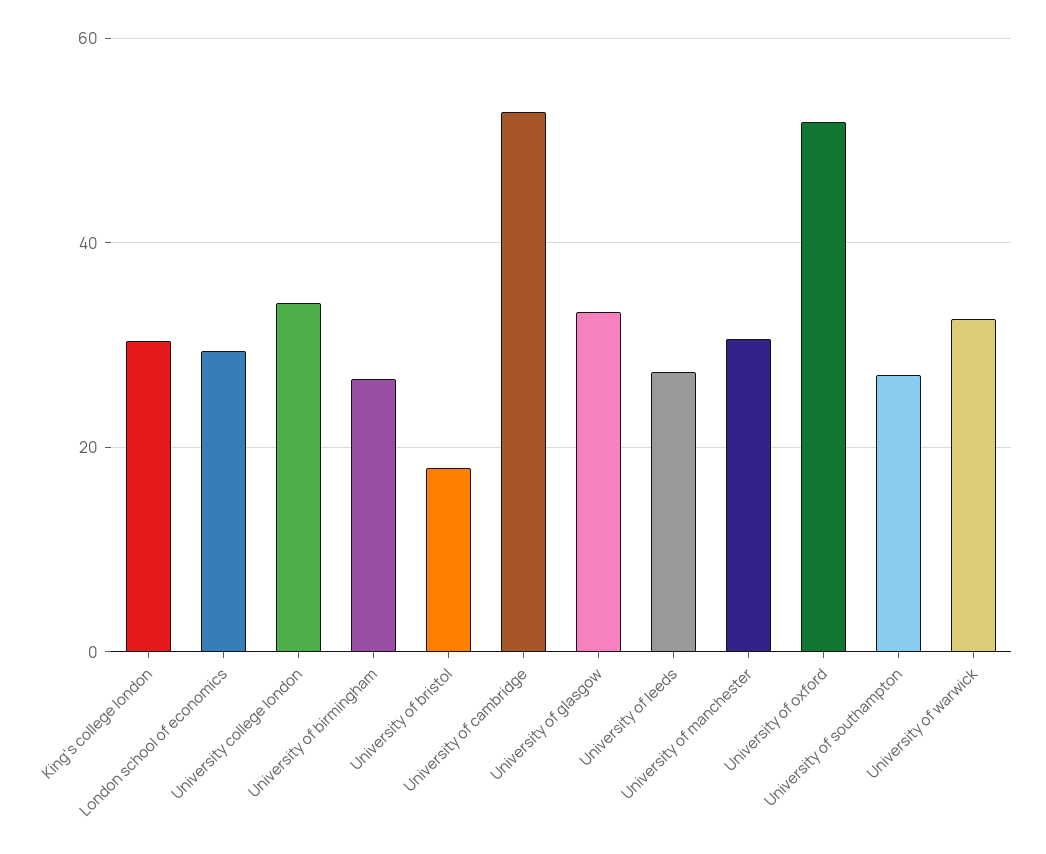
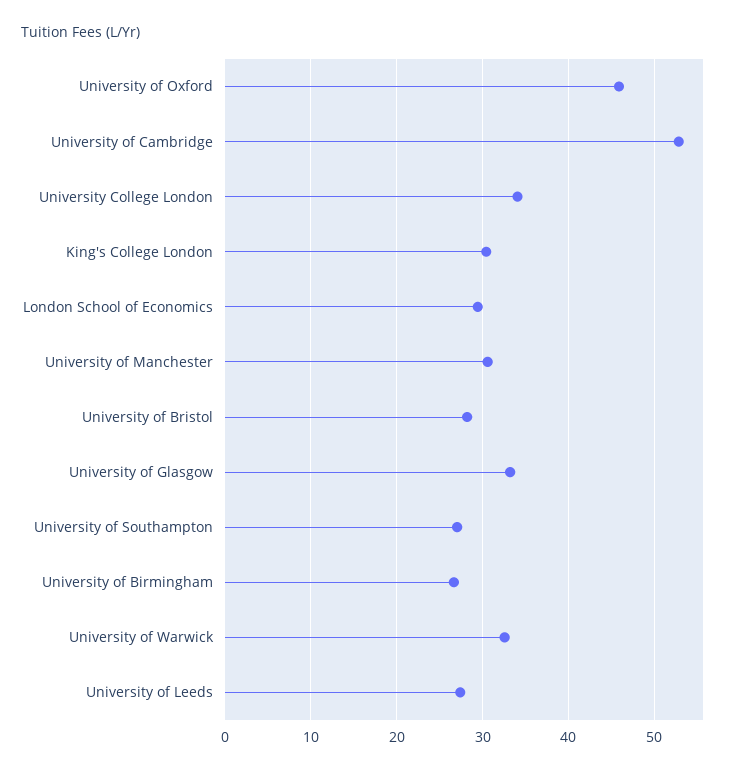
  {
    "King's college london": 30,
    "London school of economics": 29,
    "University college london": 34,
    "University of birmingham": 27,
-   "University of bristol": 18,
+   "University of bristol": 28,
    "University of cambridge": 53,
    "University of glasgow": 33,
    "University of leeds": 27,
    "University of manchester": 31,
-   "University of oxford": 52,
+   "University of oxford": 46,
    "University of southampton": 27,
    "University of warwick": 33
  }

